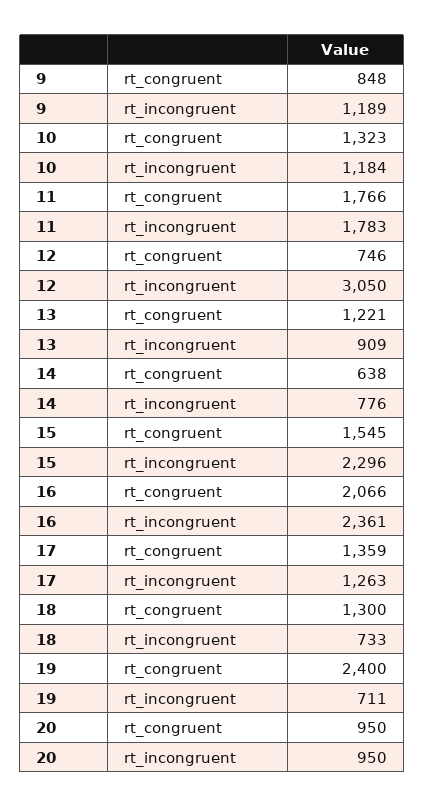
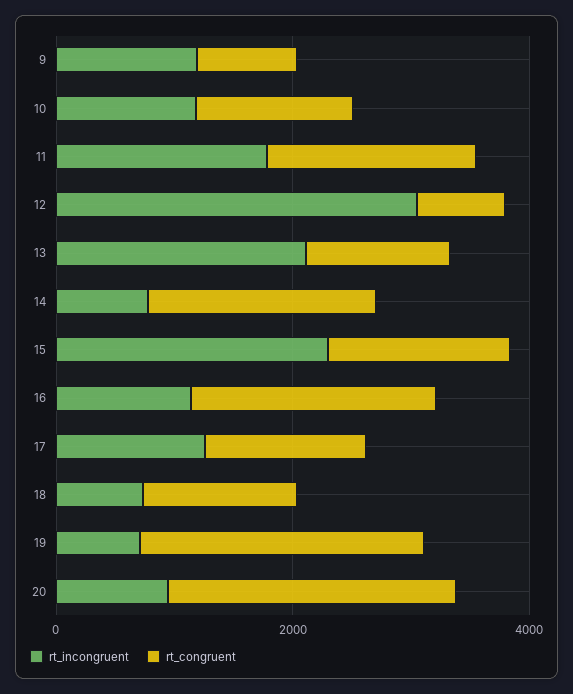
  {
    "rt_congruent": {
      "9": 848,
      "10": 1323,
      "11": 1766,
      "12": 746,
      "13": 1221,
-     "14": 638,
+     "14": 2000,
      "15": 1545,
      "16": 2066,
      "17": 1359,
      "18": 1300,
      "19": 2400,
-     "20": 950
+     "20": 2500
    },
    "rt_incongruent": {
      "9": 1189,
      "10": 1184,
      "11": 1783,
      "12": 3050,
-     "13": 909,
+     "13": 2000,
      "14": 776,
      "15": 2296,
-     "16": 2361,
+     "16": 1000,
      "17": 1263,
      "18": 733,
      "19": 711,
      "20": 950
    }
  }

